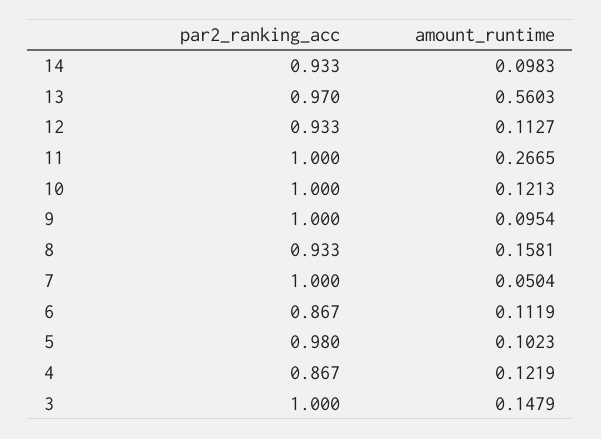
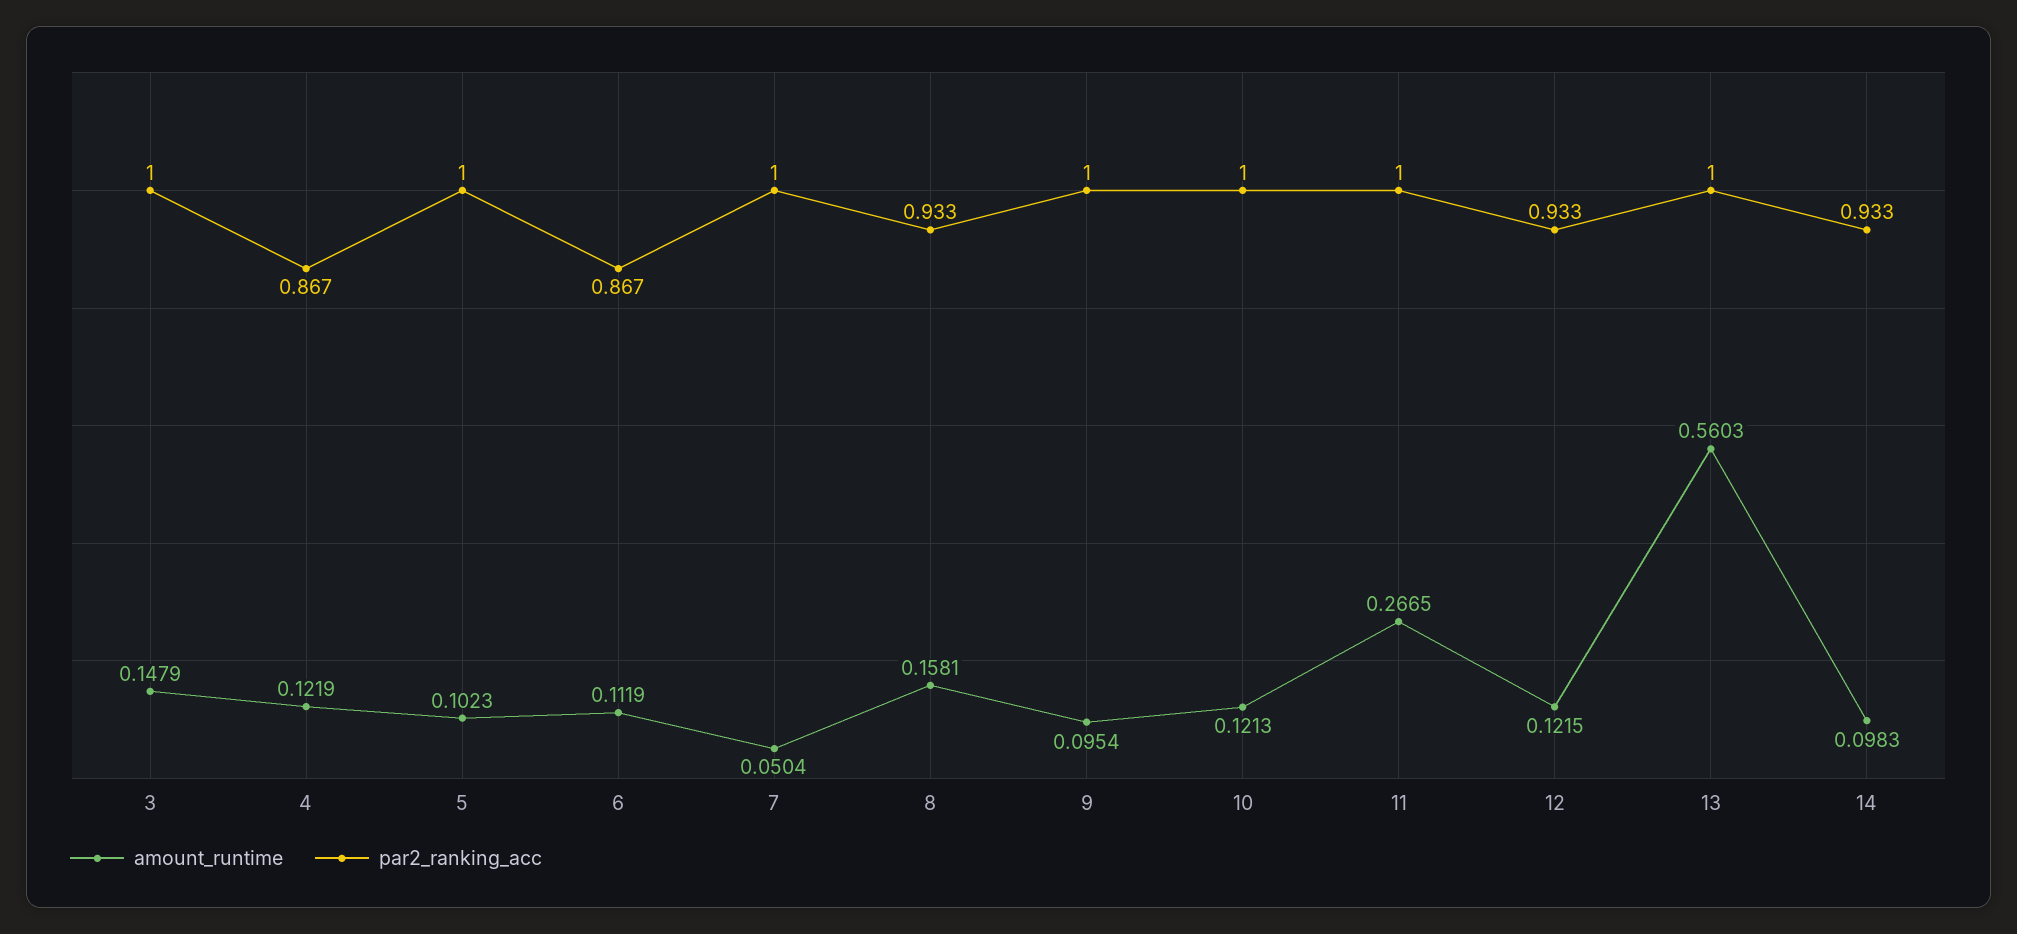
  {
    "par2_ranking_acc": {
      "14": 0.933,
-     "13": 0.97,
+     "13": 1,
      "12": 0.933,
      "11": 1,
      "10": 1,
      "9": 1,
      "8": 0.933,
      "7": 1,
      "6": 0.867,
-     "5": 0.98,
+     "5": 1,
      "4": 0.867,
      "3": 1
    },
    "amount_runtime": {
      "14": 0.0983,
      "13": 0.5603,
-     "12": 0.1127,
+     "12": 0.1215,
      "11": 0.2665,
      "10": 0.1213,
      "9": 0.0954,
      "8": 0.1581,
      "7": 0.0504,
      "6": 0.1119,
      "5": 0.1023,
      "4": 0.1219,
      "3": 0.1479
    }
  }

